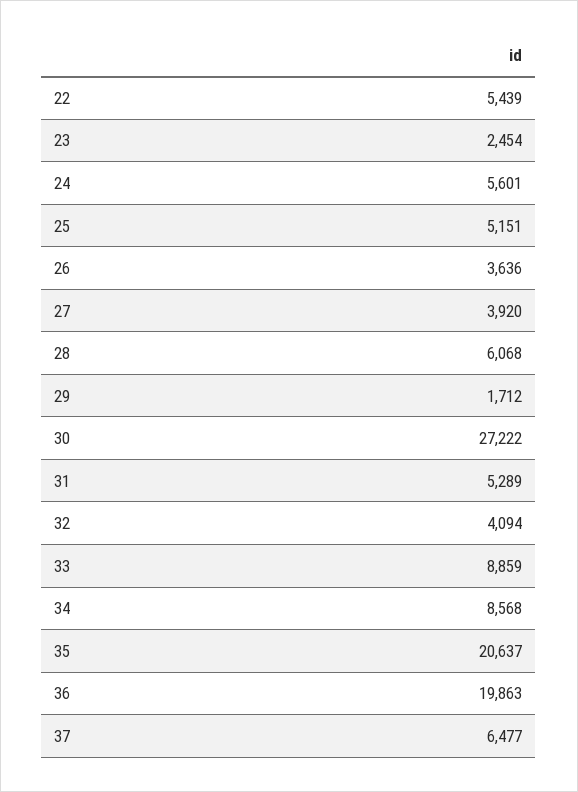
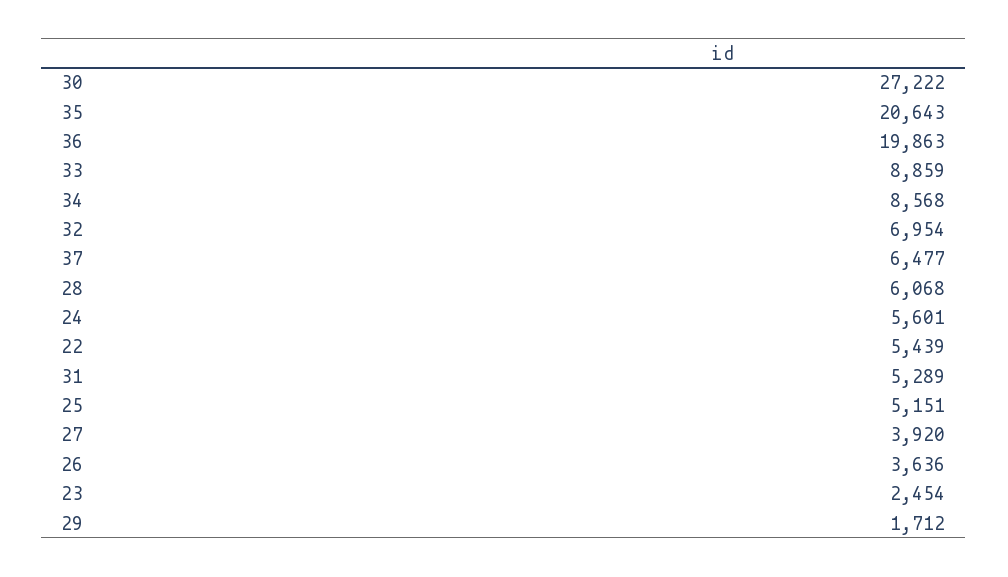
  {
    "22": 5439,
    "23": 2454,
    "24": 5601,
    "25": 5151,
    "26": 3636,
    "27": 3920,
    "28": 6068,
    "29": 1712,
    "30": 27222,
    "31": 5289,
-   "32": 4094,
+   "32": 6954,
    "33": 8859,
    "34": 8568,
-   "35": 20637,
+   "35": 20643,
    "36": 19863,
    "37": 6477
  }

